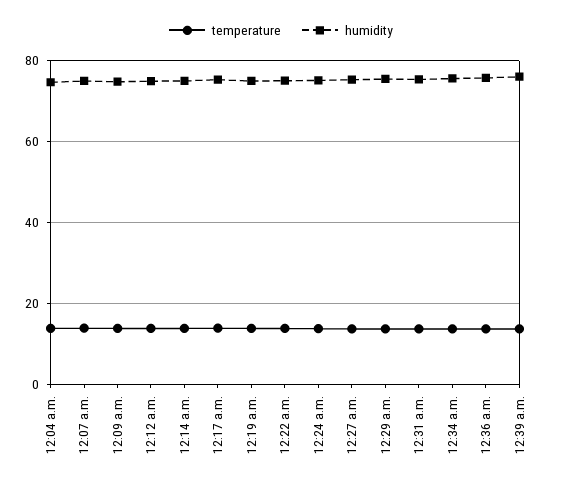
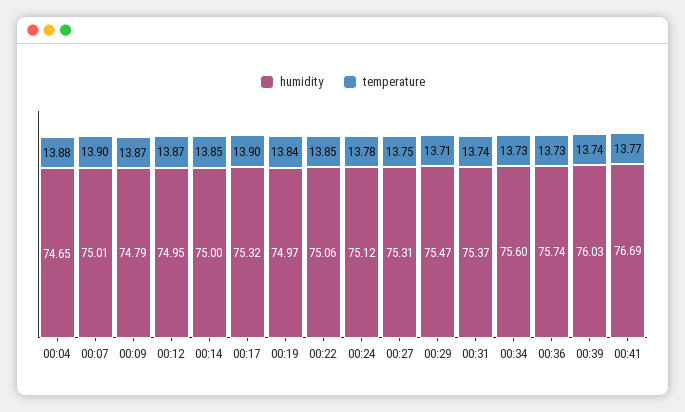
  {
    "temperature": {
      "12:04 a.m.": 13.88,
      "12:07 a.m.": 13.9,
      "12:09 a.m.": 13.87,
      "12:12 a.m.": 13.87,
      "12:14 a.m.": 13.85,
      "12:17 a.m.": 13.9,
      "12:19 a.m.": 13.84,
      "12:22 a.m.": 13.85,
      "12:24 a.m.": 13.78,
      "12:27 a.m.": 13.75,
      "12:29 a.m.": 13.71,
      "12:31 a.m.": 13.74,
      "12:34 a.m.": 13.73,
      "12:36 a.m.": 13.73,
-     "12:39 a.m.": 13.74
+     "12:39 a.m.": 13.74,
+     "00:41": 13.77
    },
    "humidity": {
      "12:04 a.m.": 74.65,
      "12:07 a.m.": 75.01,
      "12:09 a.m.": 74.79,
      "12:12 a.m.": 74.95,
      "12:14 a.m.": 75,
      "12:17 a.m.": 75.32,
      "12:19 a.m.": 74.97,
      "12:22 a.m.": 75.06,
      "12:24 a.m.": 75.12,
      "12:27 a.m.": 75.31,
      "12:29 a.m.": 75.47,
      "12:31 a.m.": 75.37,
      "12:34 a.m.": 75.6,
      "12:36 a.m.": 75.74,
-     "12:39 a.m.": 76.03
+     "12:39 a.m.": 76.03,
+     "00:41": 76.69
    }
  }

